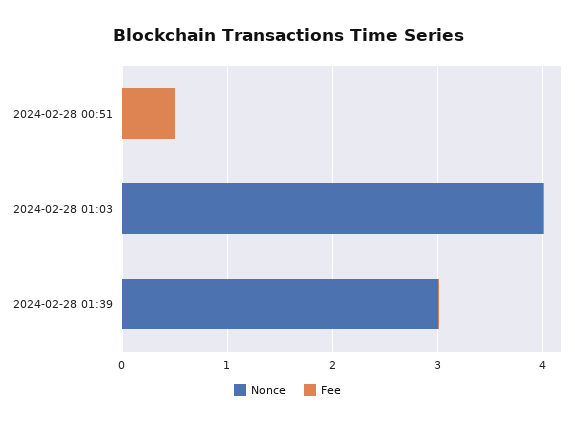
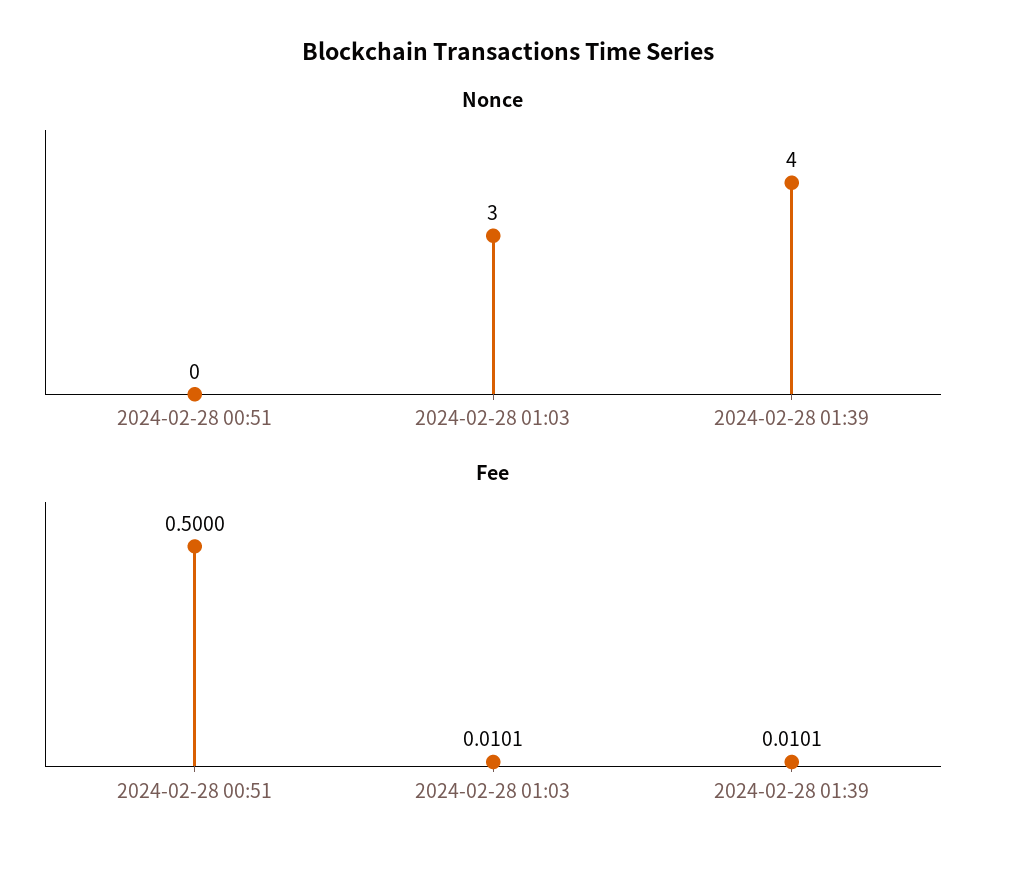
  {
    "Nonce": {
      "2024-02-28 00:51": 0,
-     "2024-02-28 01:03": 4,
+     "2024-02-28 01:03": 3,
-     "2024-02-28 01:39": 3
+     "2024-02-28 01:39": 4
    },
    "Fee": {
      "2024-02-28 00:51": 0.5,
      "2024-02-28 01:03": 0.0101,
      "2024-02-28 01:39": 0.0101
    }
  }

